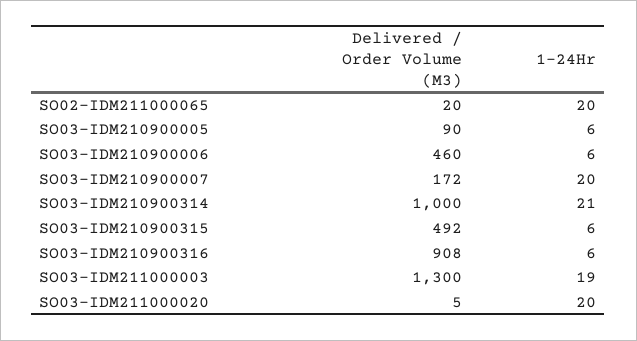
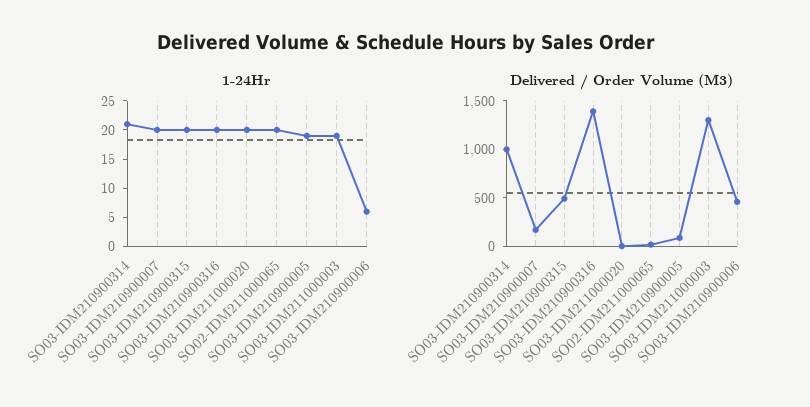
  {
    "Delivered / Order Volume (M3)": {
      "SO02-IDM211000065": 20,
      "SO03-IDM210900005": 90,
      "SO03-IDM210900006": 460,
      "SO03-IDM210900007": 172,
      "SO03-IDM210900314": 1000,
      "SO03-IDM210900315": 492,
-     "SO03-IDM210900316": 908,
+     "SO03-IDM210900316": 1400,
      "SO03-IDM211000003": 1300,
      "SO03-IDM211000020": 5
    },
    "1-24Hr": {
      "SO02-IDM211000065": 20,
-     "SO03-IDM210900005": 6,
+     "SO03-IDM210900005": 20,
      "SO03-IDM210900006": 6,
      "SO03-IDM210900007": 20,
      "SO03-IDM210900314": 21,
-     "SO03-IDM210900315": 6,
+     "SO03-IDM210900315": 20,
-     "SO03-IDM210900316": 6,
+     "SO03-IDM210900316": 20,
      "SO03-IDM211000003": 19,
      "SO03-IDM211000020": 20
    }
  }

